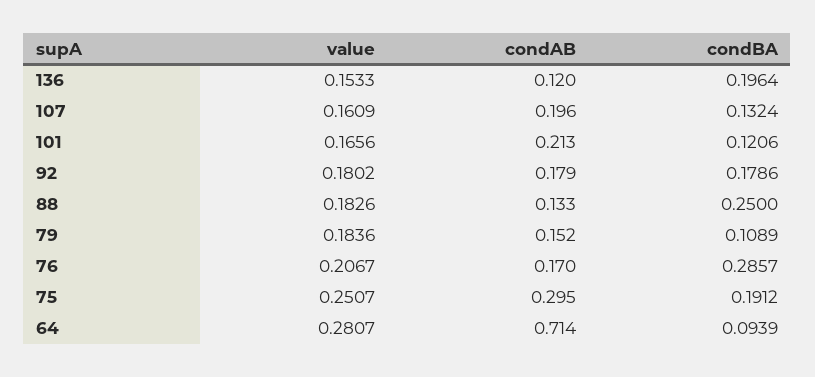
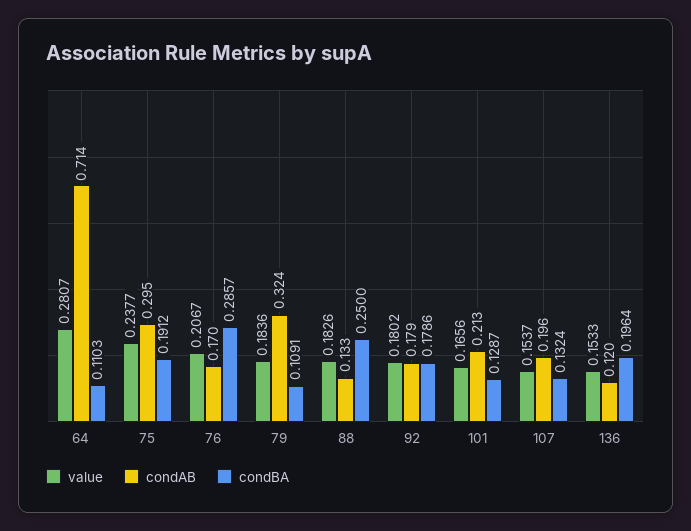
  {
    "value": {
      "136": 0.1533,
-     "107": 0.1609,
+     "107": 0.1537,
      "101": 0.1656,
      "92": 0.1802,
      "88": 0.1826,
      "79": 0.1836,
      "76": 0.2067,
-     "75": 0.2507,
+     "75": 0.2377,
      "64": 0.2807
    },
    "condAB": {
      "136": 0.12,
      "107": 0.196,
      "101": 0.213,
      "92": 0.179,
      "88": 0.133,
-     "79": 0.152,
+     "79": 0.324,
      "76": 0.17,
      "75": 0.295,
      "64": 0.714
    },
    "condBA": {
      "136": 0.1964,
      "107": 0.1324,
-     "101": 0.1206,
+     "101": 0.1287,
      "92": 0.1786,
      "88": 0.25,
-     "79": 0.1089,
+     "79": 0.1091,
      "76": 0.2857,
      "75": 0.1912,
-     "64": 0.0939
+     "64": 0.1103
    }
  }

